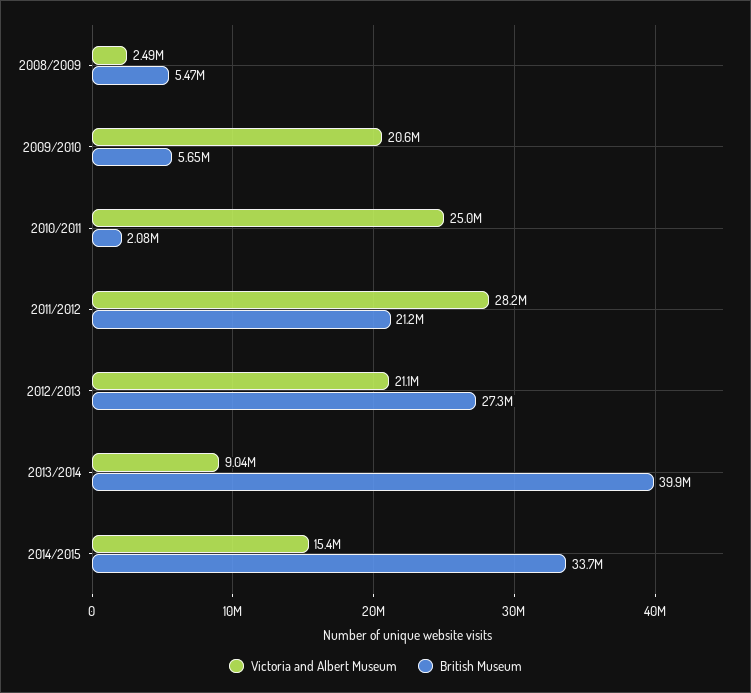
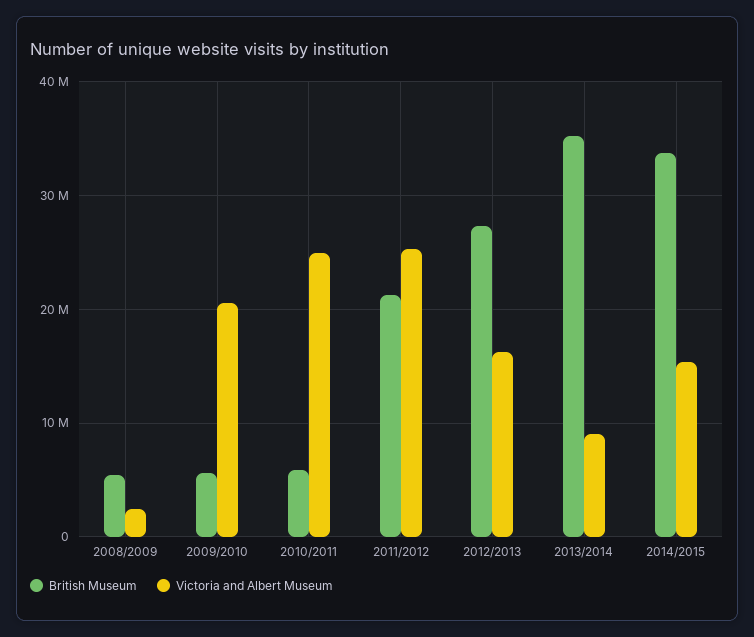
  {
    "Victoria and Albert Museum": {
      "2008/2009": 2490000,
      "2009/2010": 20600000,
      "2010/2011": 25000000,
-     "2011/2012": 28200000,
+     "2011/2012": 25000000,
-     "2012/2013": 21100000,
+     "2012/2013": 16000000,
      "2013/2014": 9040000,
      "2014/2015": 15400000
    },
    "British Museum": {
      "2008/2009": 5470000,
      "2009/2010": 5650000,
-     "2010/2011": 2080000,
+     "2010/2011": 6000000,
      "2011/2012": 21200000,
      "2012/2013": 27300000,
-     "2013/2014": 39900000,
+     "2013/2014": 35000000,
      "2014/2015": 33700000
    }
  }

